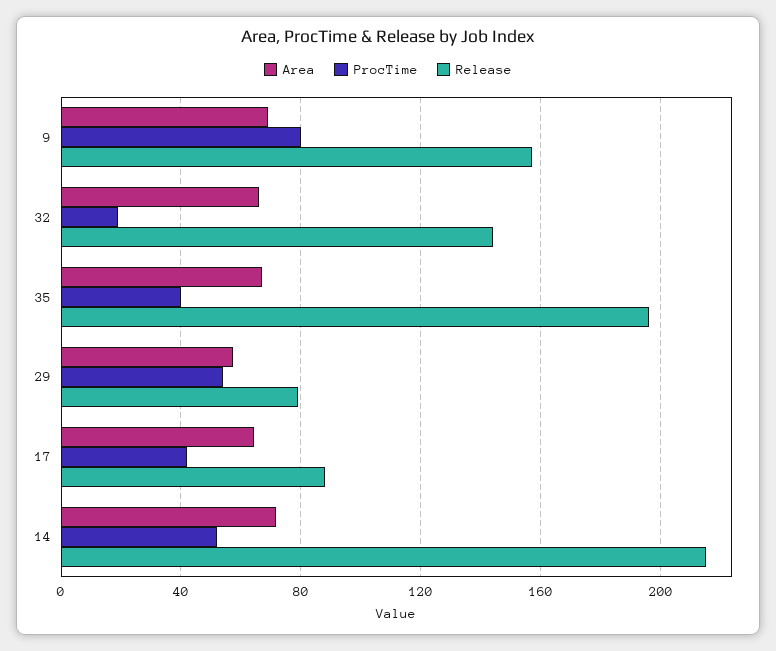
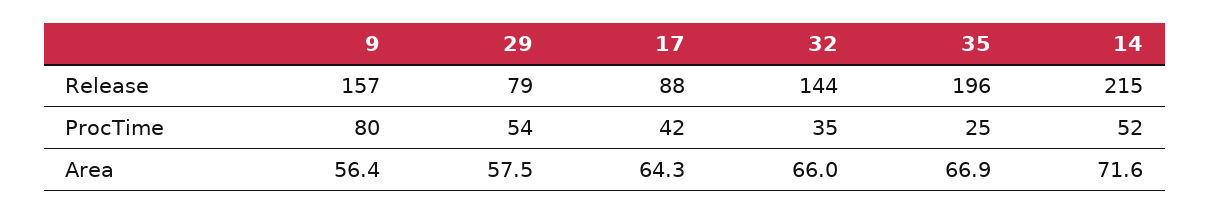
  {
    "Area": {
-     "9": 70,
+     "9": 56.4,
      "32": 66,
      "35": 66.9,
      "29": 57.5,
      "17": 64.3,
      "14": 71.6
    },
    "ProcTime": {
      "9": 80,
-     "32": 20,
+     "32": 35,
-     "35": 40,
+     "35": 25,
      "29": 54,
      "17": 42,
      "14": 52
    },
    "Release": {
      "9": 157,
      "32": 144,
      "35": 196,
      "29": 79,
      "17": 88,
      "14": 215
    }
  }

